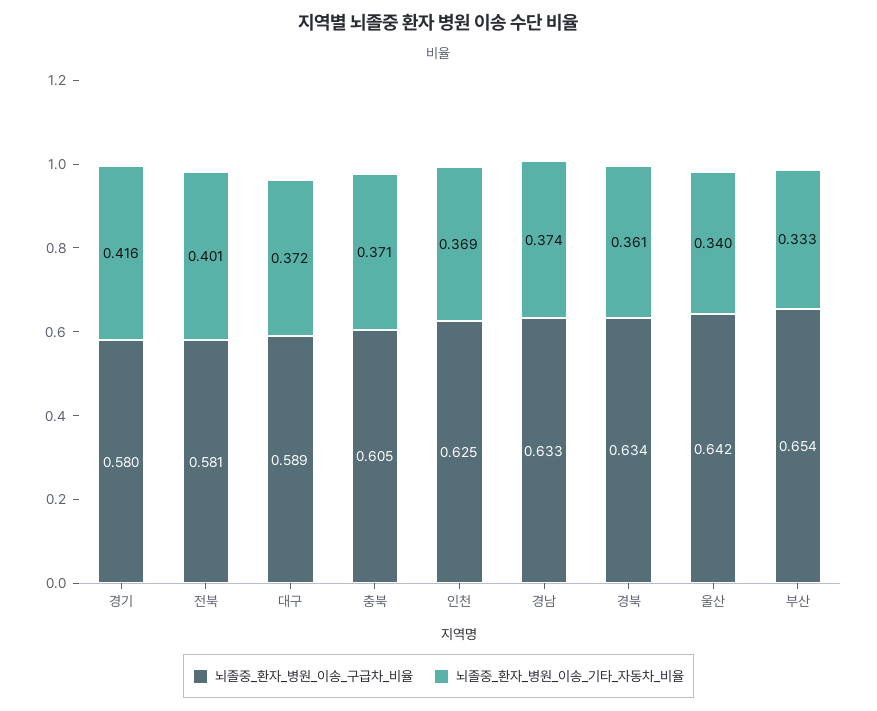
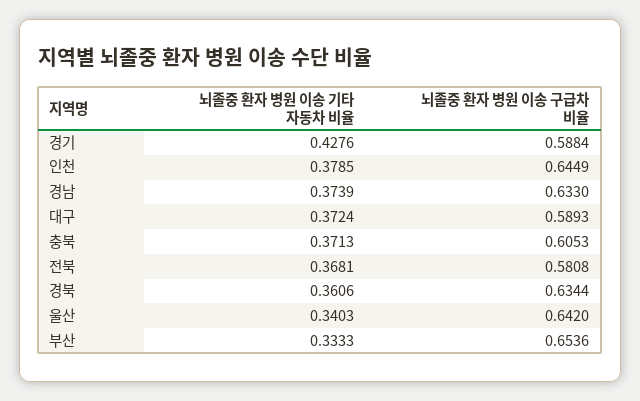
  {
    "뇌졸중_환자_병원_이송_구급차_비율": {
-     "경기": 0.58,
+     "경기": 0.5884,
      "전북": 0.5808,
      "대구": 0.5893,
      "충북": 0.6053,
-     "인천": 0.625,
+     "인천": 0.6449,
      "경남": 0.633,
      "경북": 0.6344,
      "울산": 0.642,
      "부산": 0.6536
    },
    "뇌졸중_환자_병원_이송_기타_자동차_비율": {
-     "경기": 0.416,
+     "경기": 0.4276,
-     "전북": 0.401,
+     "전북": 0.3681,
      "대구": 0.3724,
      "충북": 0.3713,
-     "인천": 0.369,
+     "인천": 0.3785,
      "경남": 0.3739,
      "경북": 0.3606,
      "울산": 0.3403,
      "부산": 0.3333
    }
  }

